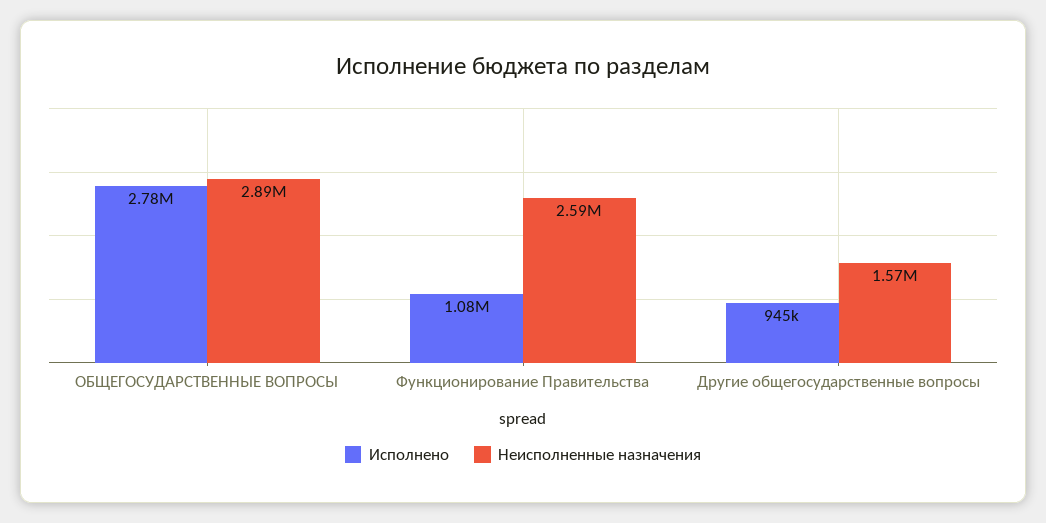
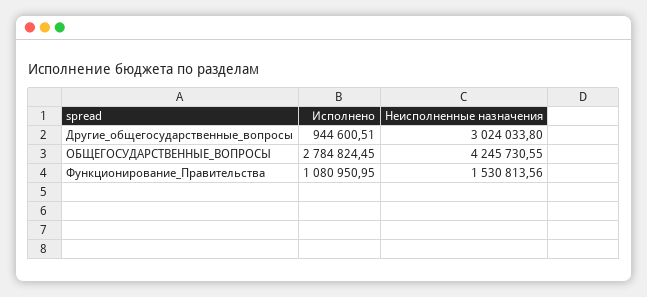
  {
    "Исполнено": {
      "ОБЩЕГОСУДАРСТВЕННЫЕ ВОПРОСЫ": 2784824.45,
      "Функционирование Правительства": 1080950.95,
      "Другие общегосударственные вопросы": 944600.51
    },
    "Неисполненные назначения": {
-     "ОБЩЕГОСУДАРСТВЕННЫЕ ВОПРОСЫ": 2890000,
+     "ОБЩЕГОСУДАРСТВЕННЫЕ ВОПРОСЫ": 4245730.55,
-     "Функционирование Правительства": 2590000,
+     "Функционирование Правительства": 1530813.56,
-     "Другие общегосударственные вопросы": 1570000
+     "Другие общегосударственные вопросы": 3024033.8
    }
  }

